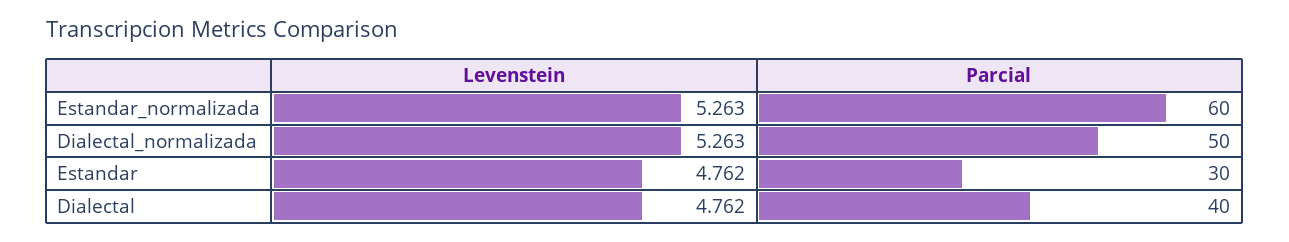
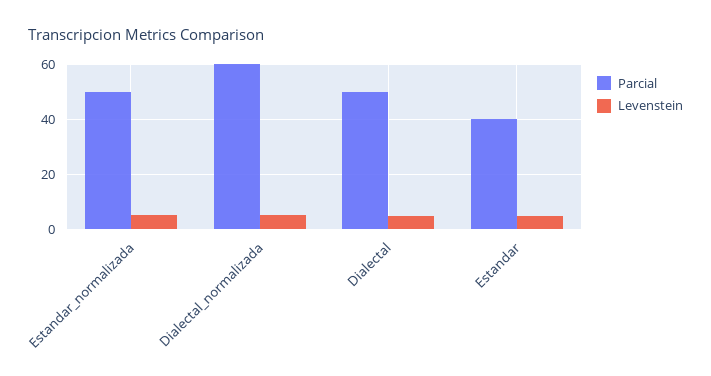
  {
    "Levenstein": {
      "Estandar_normalizada": 5.263,
      "Dialectal_normalizada": 5.263,
      "Estandar": 4.762,
      "Dialectal": 4.762
    },
    "Parcial": {
-     "Estandar_normalizada": 60,
+     "Estandar_normalizada": 50,
-     "Dialectal_normalizada": 50,
+     "Dialectal_normalizada": 60,
-     "Estandar": 30,
+     "Estandar": 40,
-     "Dialectal": 40
+     "Dialectal": 50
    }
  }

